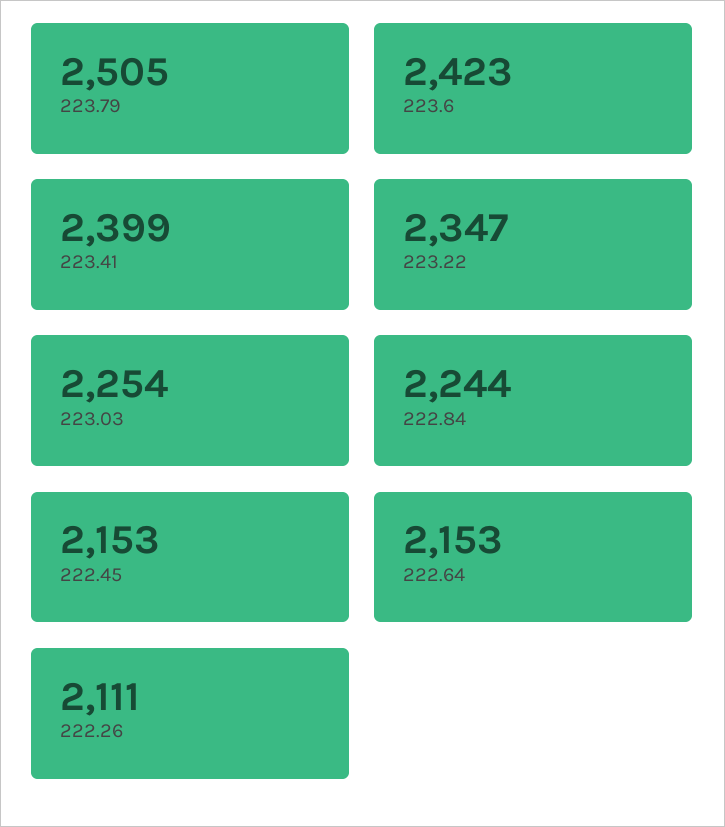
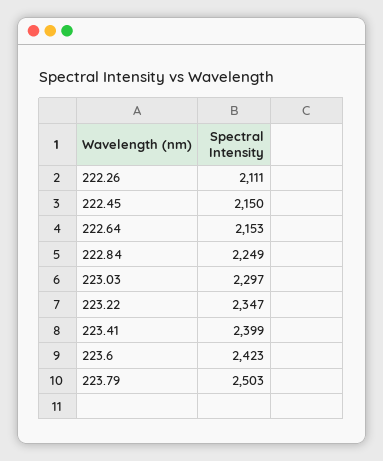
  {
-   "223.79": 2505,
+   "223.79": 2503,
    "223.6": 2423,
    "223.41": 2399,
    "223.22": 2347,
-   "223.03": 2254,
+   "223.03": 2297,
-   "222.84": 2244,
+   "222.84": 2249,
-   "222.45": 2153,
+   "222.45": 2150,
    "222.64": 2153,
    "222.26": 2111
  }

